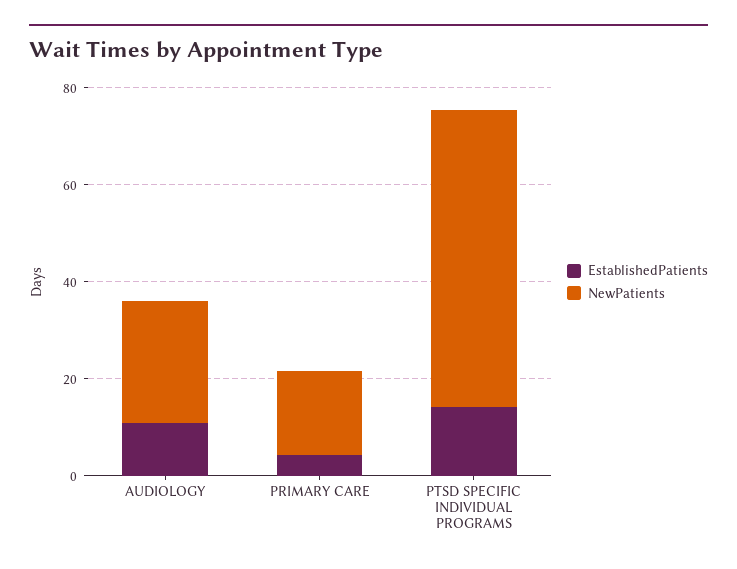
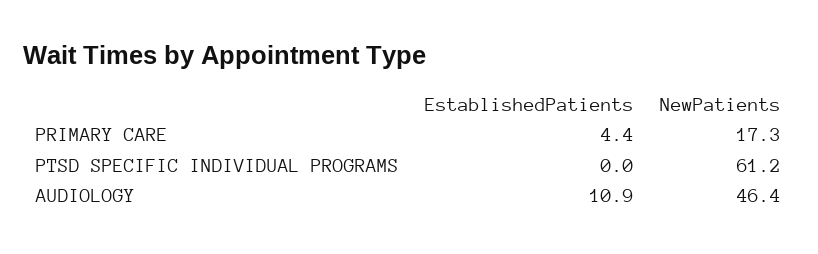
  {
    "EstablishedPatients": {
      "AUDIOLOGY": 10.9,
      "PRIMARY CARE": 4.4,
-     "PTSD SPECIFIC INDIVIDUAL PROGRAMS": 15
+     "PTSD SPECIFIC INDIVIDUAL PROGRAMS": 0
    },
    "NewPatients": {
-     "AUDIOLOGY": 25,
+     "AUDIOLOGY": 46.4,
      "PRIMARY CARE": 17.3,
      "PTSD SPECIFIC INDIVIDUAL PROGRAMS": 61.2
    }
  }

